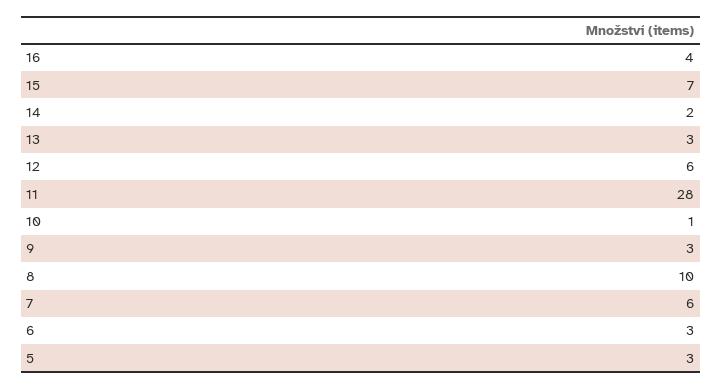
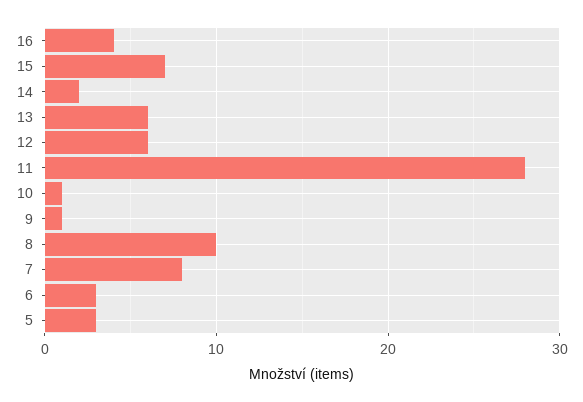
  {
    "16": 4,
    "15": 7,
    "14": 2,
-   "13": 3,
+   "13": 6,
    "12": 6,
    "11": 28,
    "10": 1,
-   "9": 3,
+   "9": 1,
    "8": 10,
-   "7": 6,
+   "7": 8,
    "6": 3,
    "5": 3
  }

